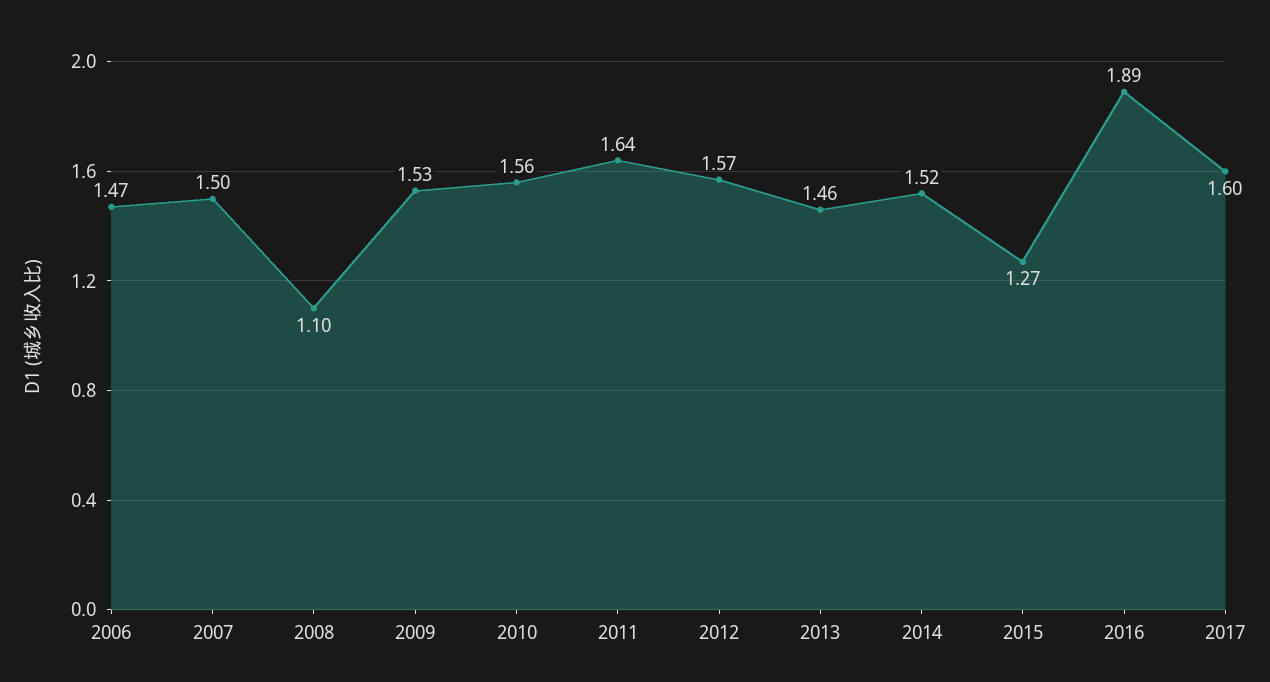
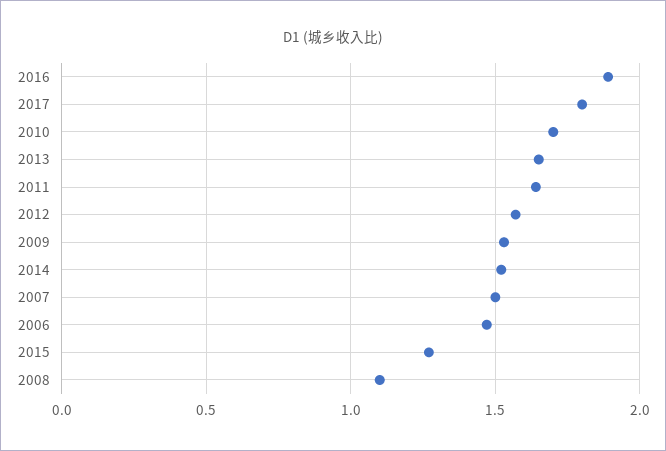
  {
    "2006": 1.47,
    "2007": 1.5,
    "2008": 1.1,
    "2009": 1.53,
-   "2010": 1.56,
+   "2010": 1.7,
    "2011": 1.64,
    "2012": 1.57,
-   "2013": 1.46,
+   "2013": 1.65,
    "2014": 1.52,
    "2015": 1.27,
    "2016": 1.89,
-   "2017": 1.6
+   "2017": 1.8
  }

